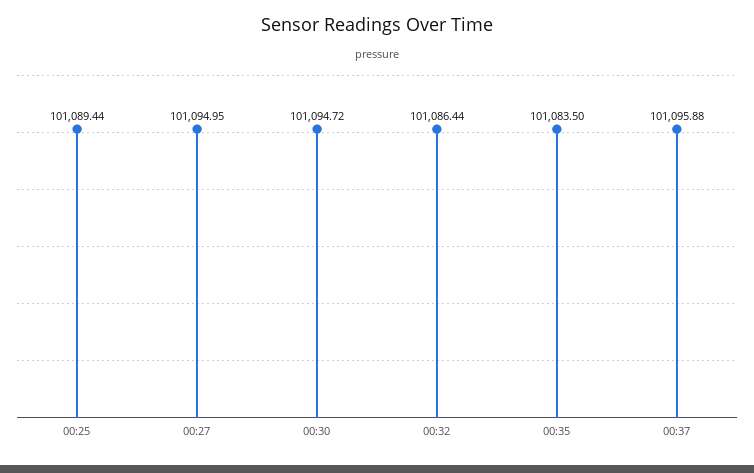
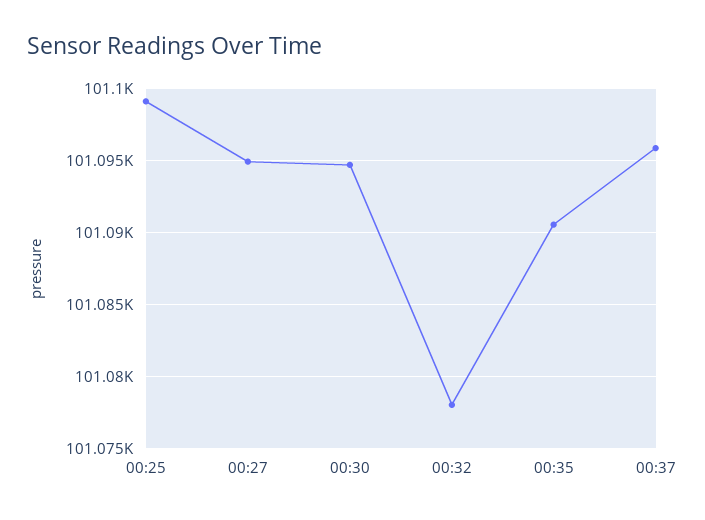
  {
-   "00:25": 101089.44,
+   "00:25": 101099,
    "00:27": 101094.95,
    "00:30": 101094.72,
-   "00:32": 101086.44,
+   "00:32": 101078,
-   "00:35": 101083.5,
+   "00:35": 101090.5,
    "00:37": 101095.88
  }

